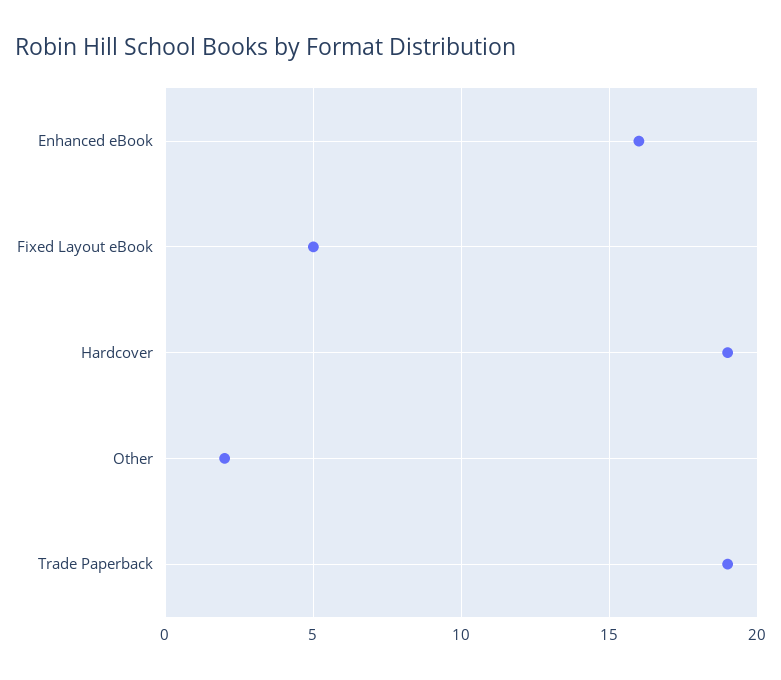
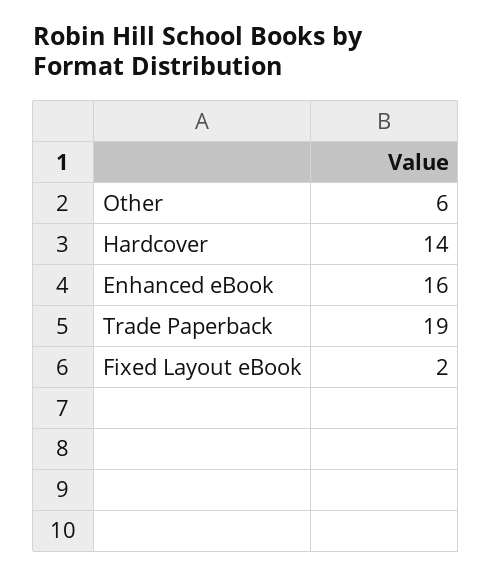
  {
    "Enhanced eBook": 16,
-   "Fixed Layout eBook": 5,
+   "Fixed Layout eBook": 2,
-   "Hardcover": 19,
+   "Hardcover": 14,
-   "Other": 2,
+   "Other": 6,
    "Trade Paperback": 19
  }

